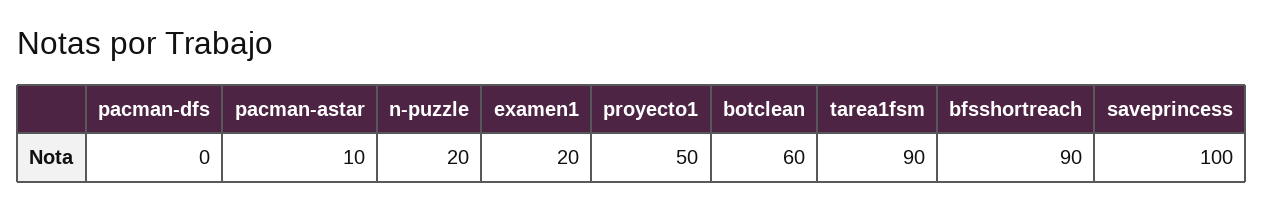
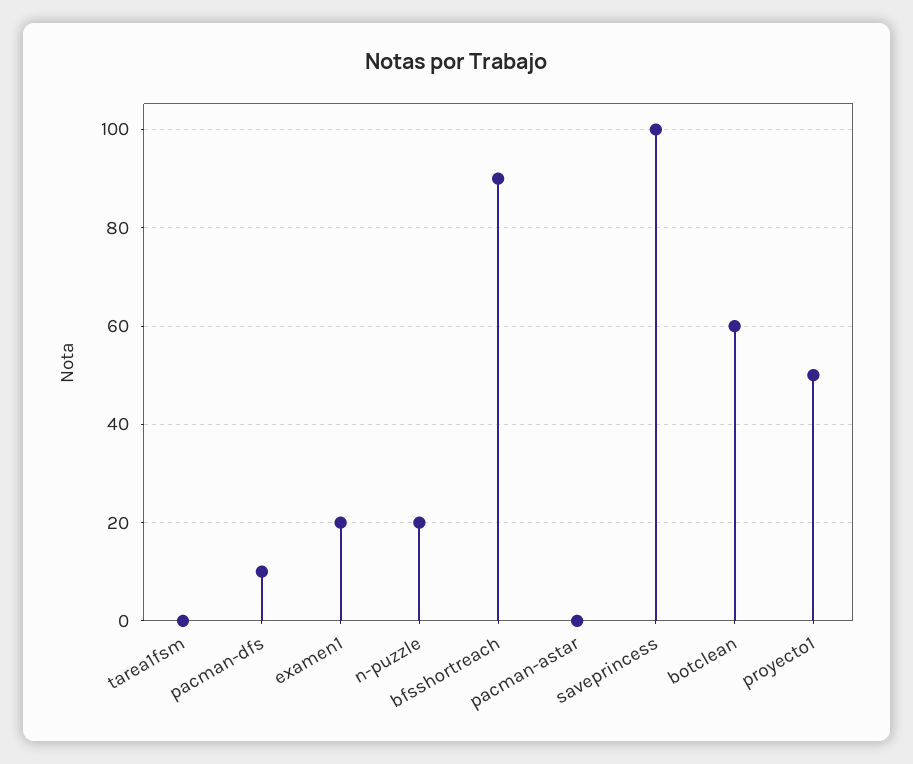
  {
-   "pacman-dfs": 0,
+   "pacman-dfs": 10,
-   "pacman-astar": 10,
+   "pacman-astar": 0,
    "n-puzzle": 20,
    "examen1": 20,
    "proyecto1": 50,
    "botclean": 60,
-   "tarea1fsm": 90,
+   "tarea1fsm": 0,
    "bfsshortreach": 90,
    "saveprincess": 100
  }

